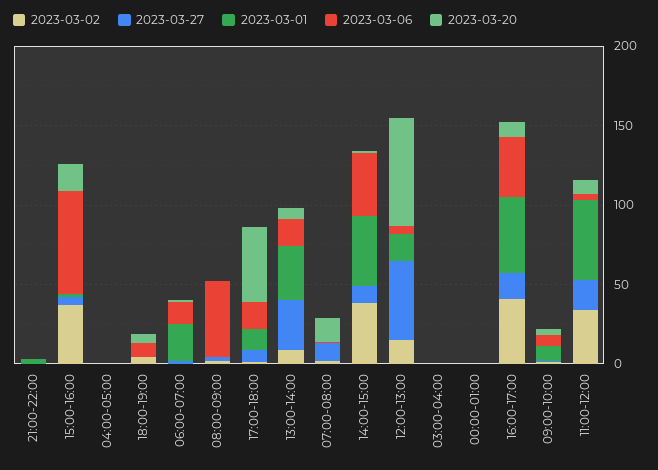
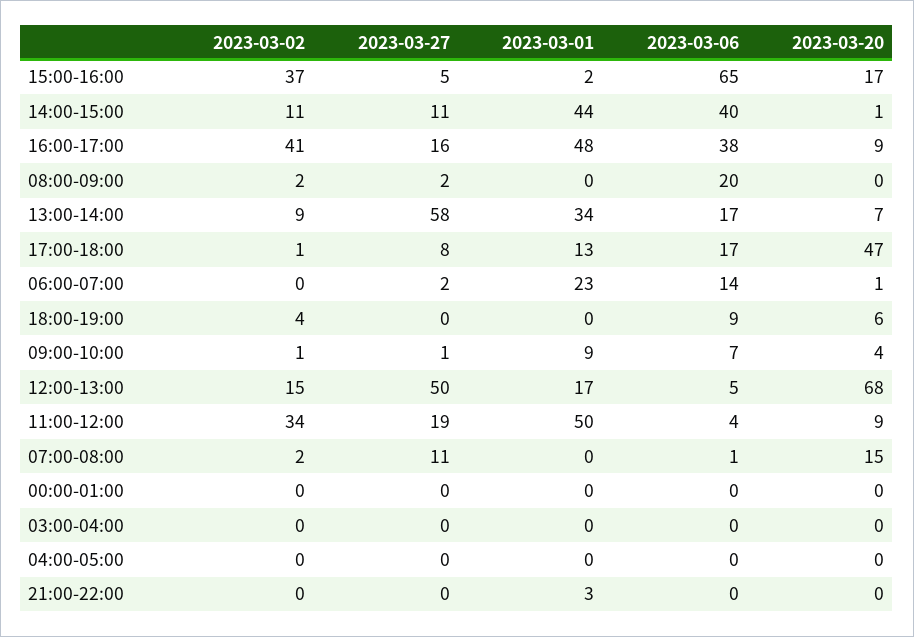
  {
    "2023-03-02": {
      "21:00-22:00": 0,
      "15:00-16:00": 37,
      "04:00-05:00": 0,
      "18:00-19:00": 4,
      "06:00-07:00": 0,
      "08:00-09:00": 2,
      "17:00-18:00": 1,
      "13:00-14:00": 9,
      "07:00-08:00": 2,
-     "14:00-15:00": 40,
+     "14:00-15:00": 11,
      "12:00-13:00": 15,
      "03:00-04:00": 0,
      "00:00-01:00": 0,
      "16:00-17:00": 41,
      "09:00-10:00": 1,
      "11:00-12:00": 34
    },
    "2023-03-27": {
      "21:00-22:00": 0,
      "15:00-16:00": 5,
      "04:00-05:00": 0,
      "18:00-19:00": 0,
      "06:00-07:00": 2,
      "08:00-09:00": 2,
      "17:00-18:00": 8,
-     "13:00-14:00": 30,
+     "13:00-14:00": 58,
      "07:00-08:00": 11,
      "14:00-15:00": 11,
      "12:00-13:00": 50,
      "03:00-04:00": 0,
      "00:00-01:00": 0,
      "16:00-17:00": 16,
      "09:00-10:00": 1,
      "11:00-12:00": 19
    },
    "2023-03-01": {
      "21:00-22:00": 3,
      "15:00-16:00": 2,
      "04:00-05:00": 0,
      "18:00-19:00": 0,
      "06:00-07:00": 23,
      "08:00-09:00": 0,
      "17:00-18:00": 13,
      "13:00-14:00": 34,
      "07:00-08:00": 0,
      "14:00-15:00": 44,
      "12:00-13:00": 17,
      "03:00-04:00": 0,
      "00:00-01:00": 0,
      "16:00-17:00": 48,
      "09:00-10:00": 9,
      "11:00-12:00": 50
    },
    "2023-03-06": {
      "21:00-22:00": 0,
      "15:00-16:00": 65,
      "04:00-05:00": 0,
      "18:00-19:00": 9,
      "06:00-07:00": 14,
-     "08:00-09:00": 50,
+     "08:00-09:00": 20,
      "17:00-18:00": 17,
      "13:00-14:00": 17,
      "07:00-08:00": 1,
      "14:00-15:00": 40,
      "12:00-13:00": 5,
      "03:00-04:00": 0,
      "00:00-01:00": 0,
      "16:00-17:00": 38,
      "09:00-10:00": 7,
      "11:00-12:00": 4
    },
    "2023-03-20": {
      "21:00-22:00": 0,
      "15:00-16:00": 17,
      "04:00-05:00": 0,
      "18:00-19:00": 6,
      "06:00-07:00": 1,
      "08:00-09:00": 0,
      "17:00-18:00": 47,
      "13:00-14:00": 7,
      "07:00-08:00": 15,
      "14:00-15:00": 1,
      "12:00-13:00": 68,
      "03:00-04:00": 0,
      "00:00-01:00": 0,
      "16:00-17:00": 9,
      "09:00-10:00": 4,
      "11:00-12:00": 9
    }
  }

